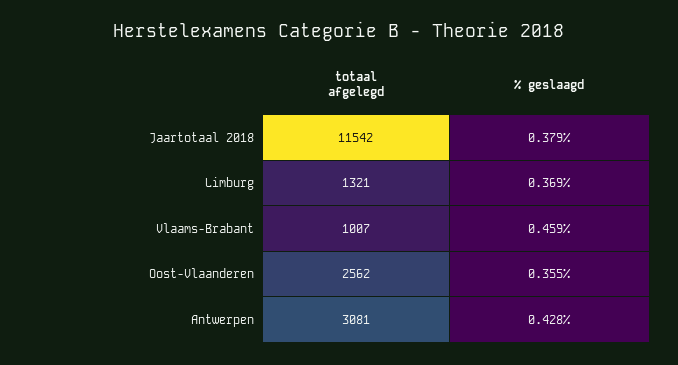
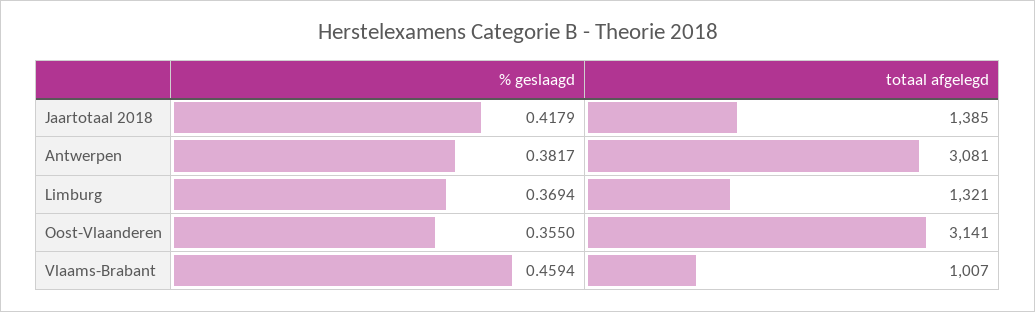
  {
    "totaal afgelegd": {
-     "Jaartotaal 2018": 11542,
+     "Jaartotaal 2018": 1385,
      "Limburg": 1321,
      "Vlaams-Brabant": 1007,
-     "Oost-Vlaanderen": 2562,
+     "Oost-Vlaanderen": 3141,
      "Antwerpen": 3081
    },
    "% geslaagd": {
-     "Jaartotaal 2018": 0.379,
+     "Jaartotaal 2018": 0.4179,
      "Limburg": 0.3694,
      "Vlaams-Brabant": 0.4594,
      "Oost-Vlaanderen": 0.355,
-     "Antwerpen": 0.428
+     "Antwerpen": 0.3817
    }
  }

